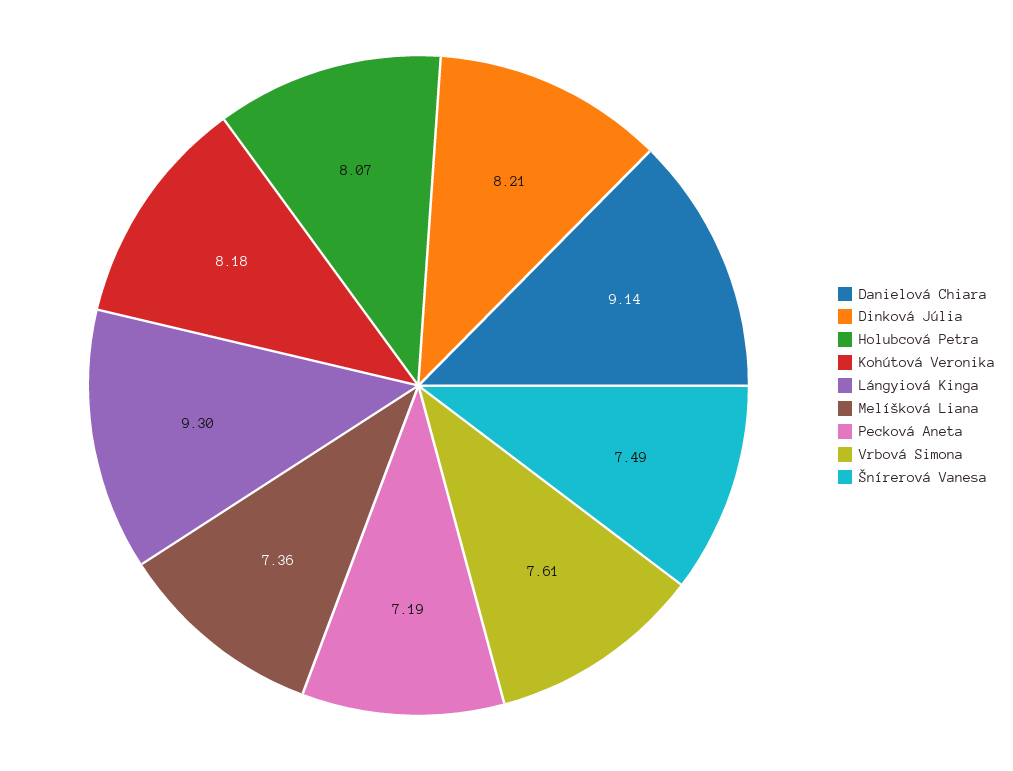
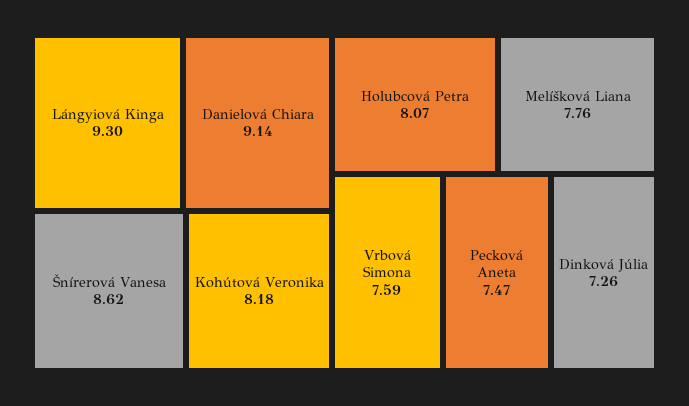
  {
    "Danielová Chiara": 9.14,
-   "Dinková Júlia": 8.21,
+   "Dinková Júlia": 7.26,
    "Holubcová Petra": 8.07,
    "Kohútová Veronika": 8.18,
    "Lángyiová Kinga": 9.3,
-   "Melíšková Liana": 7.36,
+   "Melíšková Liana": 7.76,
-   "Pecková Aneta": 7.19,
+   "Pecková Aneta": 7.47,
-   "Vrbová Simona": 7.61,
+   "Vrbová Simona": 7.59,
-   "Šnírerová Vanesa": 7.49
+   "Šnírerová Vanesa": 8.62
  }

